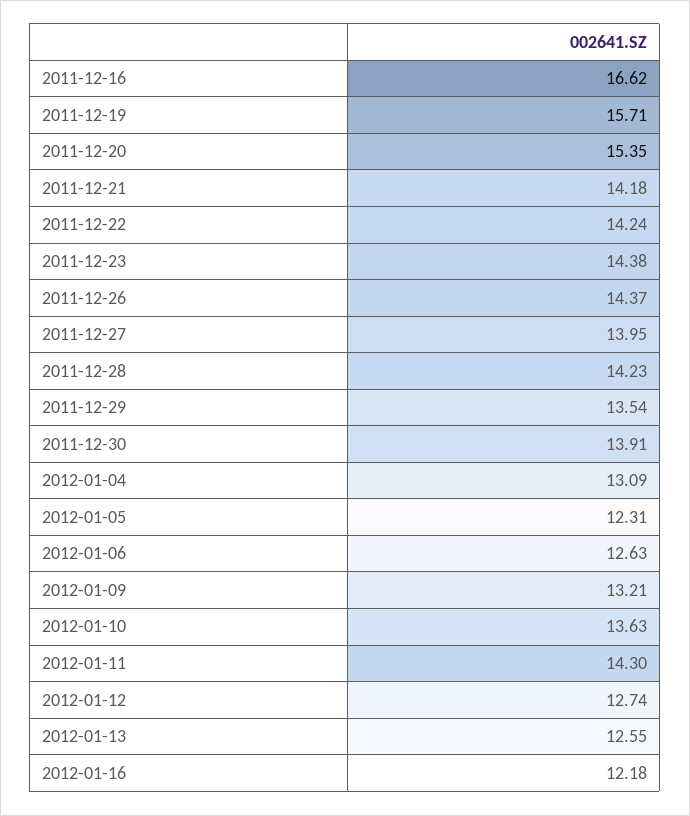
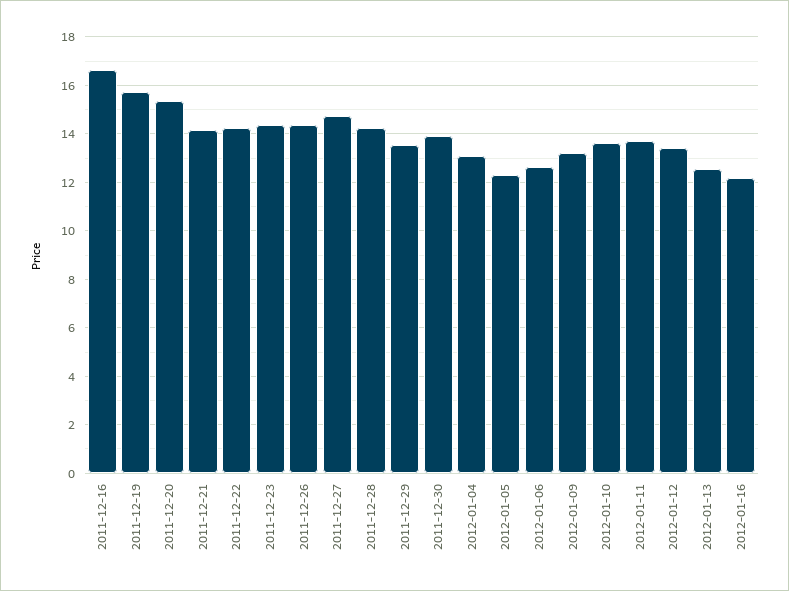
  {
    "2011-12-16": 16.62,
    "2011-12-19": 15.71,
    "2011-12-20": 15.35,
    "2011-12-21": 14.18,
    "2011-12-22": 14.24,
    "2011-12-23": 14.38,
    "2011-12-26": 14.37,
-   "2011-12-27": 13.95,
+   "2011-12-27": 14.75,
    "2011-12-28": 14.23,
    "2011-12-29": 13.54,
    "2011-12-30": 13.91,
    "2012-01-04": 13.09,
    "2012-01-05": 12.31,
    "2012-01-06": 12.63,
    "2012-01-09": 13.21,
    "2012-01-10": 13.63,
-   "2012-01-11": 14.3,
+   "2012-01-11": 13.75,
-   "2012-01-12": 12.74,
+   "2012-01-12": 13.5,
    "2012-01-13": 12.55,
    "2012-01-16": 12.18
  }

